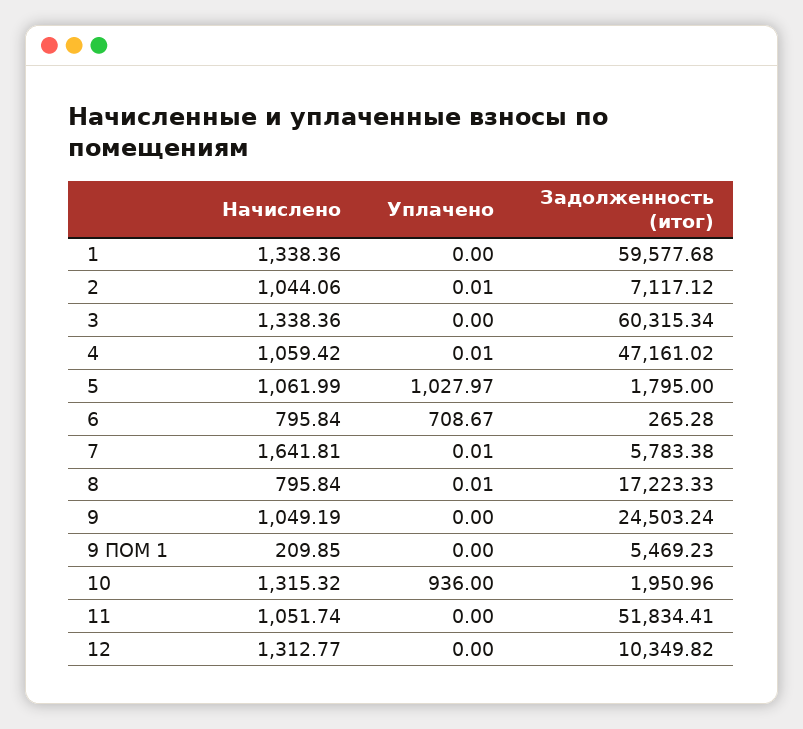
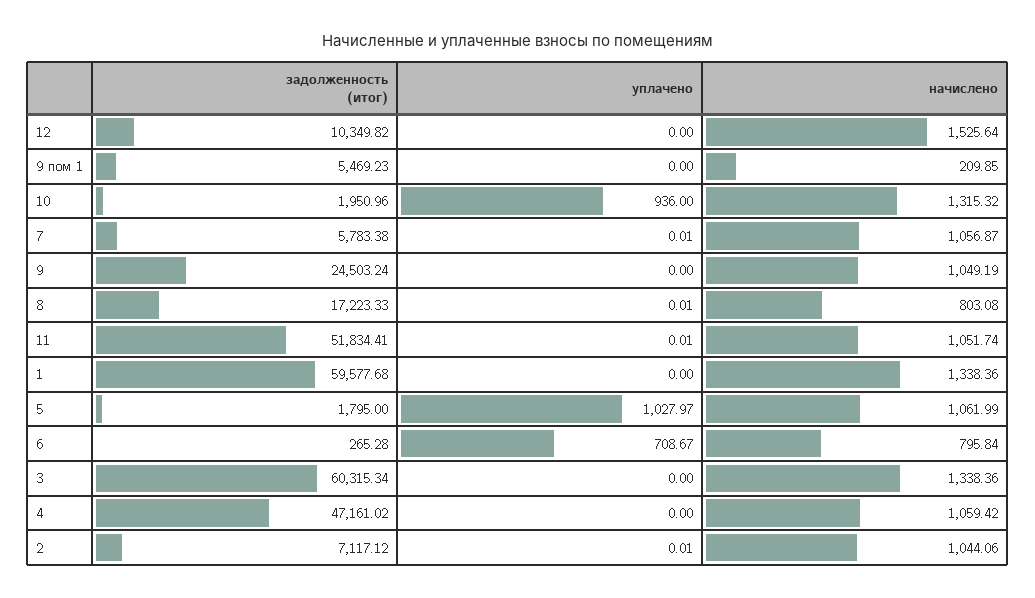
  {
    "Начислено": {
      "1": 1338.36,
      "2": 1044.06,
      "3": 1338.36,
      "4": 1059.42,
      "5": 1061.99,
      "6": 795.84,
-     "7": 1641.81,
+     "7": 1056.87,
-     "8": 795.84,
+     "8": 803.08,
      "9": 1049.19,
      "9 ПОМ 1": 209.85,
      "10": 1315.32,
      "11": 1051.74,
-     "12": 1312.77
+     "12": 1525.64
    },
    "Уплачено": {
      "1": 0,
      "2": 0.01,
      "3": 0,
-     "4": 0.01,
+     "4": 0,
      "5": 1027.97,
      "6": 708.67,
      "7": 0.01,
      "8": 0.01,
      "9": 0,
      "9 ПОМ 1": 0,
      "10": 936,
-     "11": 0,
+     "11": 0.01,
      "12": 0
    },
    "Задолженность (итог)": {
      "1": 59577.68,
      "2": 7117.12,
      "3": 60315.34,
      "4": 47161.02,
      "5": 1795,
      "6": 265.28,
      "7": 5783.38,
      "8": 17223.33,
      "9": 24503.24,
      "9 ПОМ 1": 5469.23,
      "10": 1950.96,
      "11": 51834.41,
      "12": 10349.82
    }
  }

